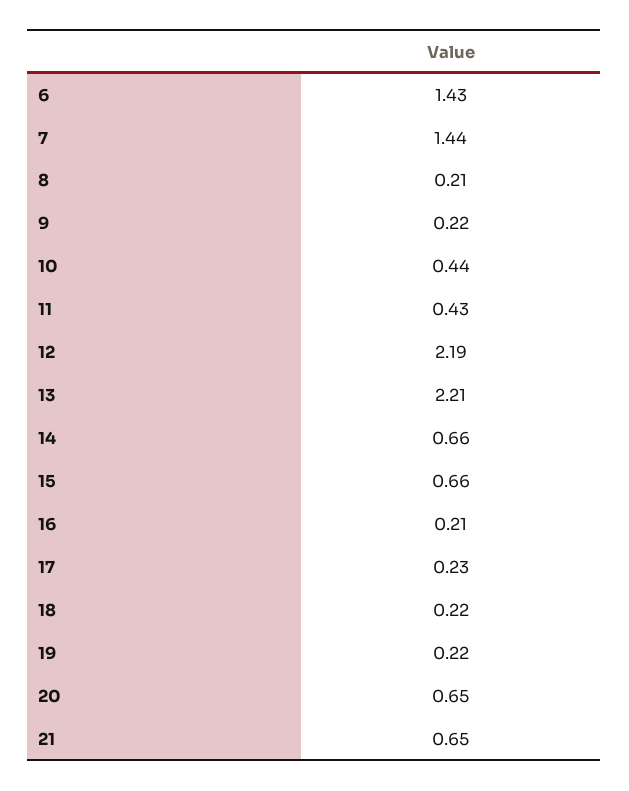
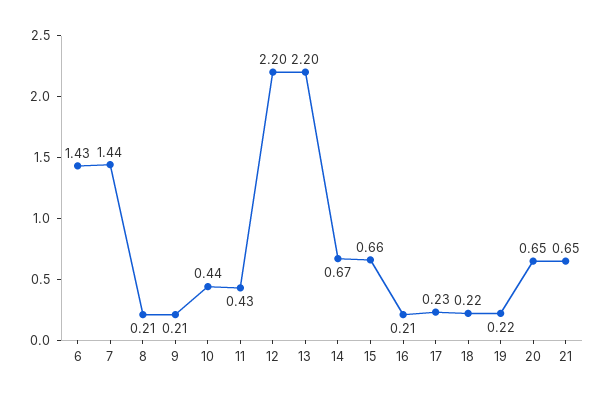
  {
    "6": 1.43,
    "7": 1.44,
    "8": 0.21,
-   "9": 0.22,
+   "9": 0.21,
    "10": 0.44,
    "11": 0.43,
-   "12": 2.19,
+   "12": 2.2,
-   "13": 2.21,
+   "13": 2.2,
-   "14": 0.66,
+   "14": 0.67,
    "15": 0.66,
    "16": 0.21,
    "17": 0.23,
    "18": 0.22,
    "19": 0.22,
    "20": 0.65,
    "21": 0.65
  }

